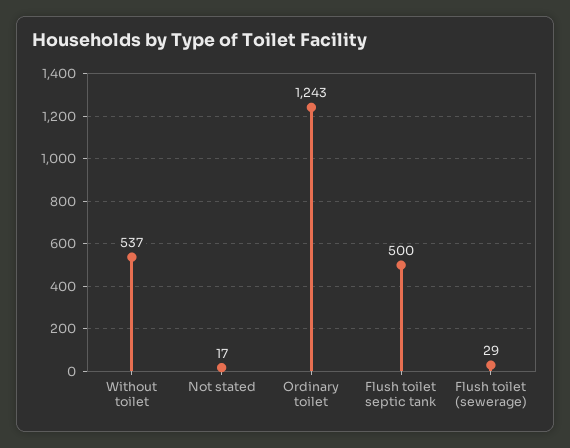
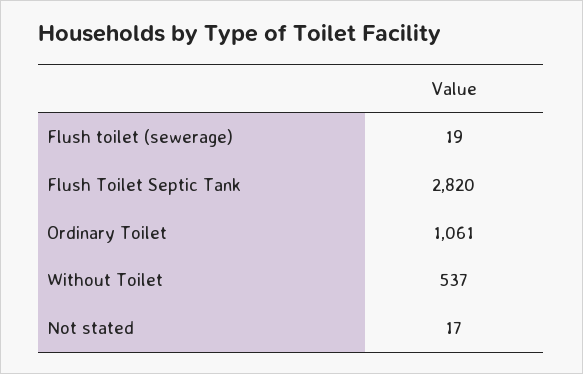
  {
    "Without toilet": 537,
    "Not stated": 17,
-   "Ordinary toilet": 1243,
+   "Ordinary toilet": 1061,
-   "Flush toilet septic tank": 500,
+   "Flush toilet septic tank": 2820,
-   "Flush toilet (sewerage)": 29
+   "Flush toilet (sewerage)": 19
  }

